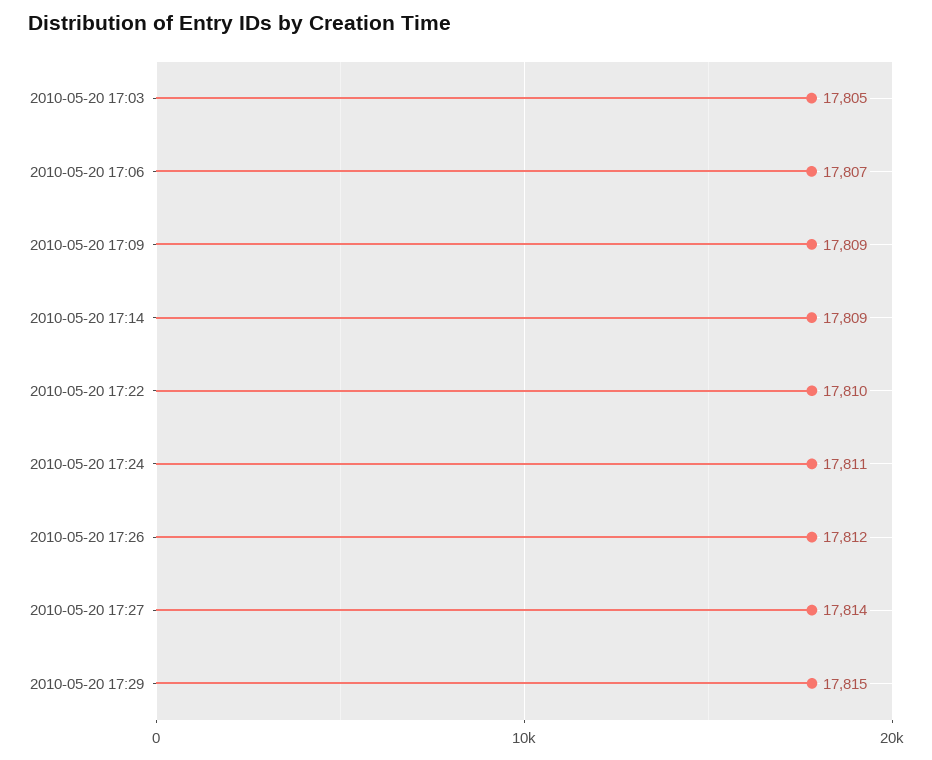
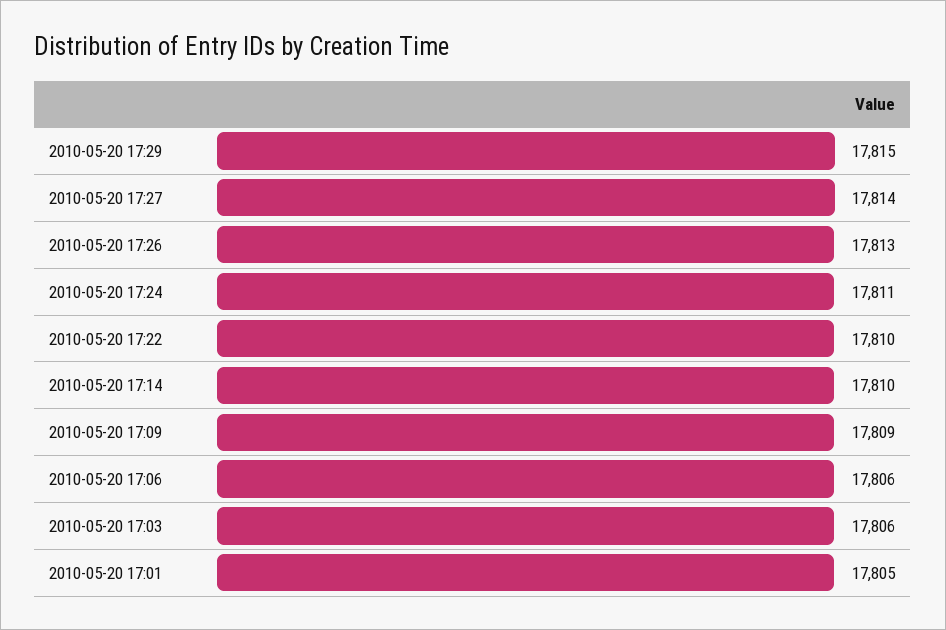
  {
-   "2010-05-20 17:03": 17805,
+   "2010-05-20 17:03": 17806,
-   "2010-05-20 17:06": 17807,
+   "2010-05-20 17:06": 17806,
    "2010-05-20 17:09": 17809,
-   "2010-05-20 17:14": 17809,
+   "2010-05-20 17:14": 17810,
    "2010-05-20 17:22": 17810,
    "2010-05-20 17:24": 17811,
-   "2010-05-20 17:26": 17812,
+   "2010-05-20 17:26": 17813,
    "2010-05-20 17:27": 17814,
-   "2010-05-20 17:29": 17815
+   "2010-05-20 17:29": 17815,
+   "2010-05-20 17:01": 17805
  }

